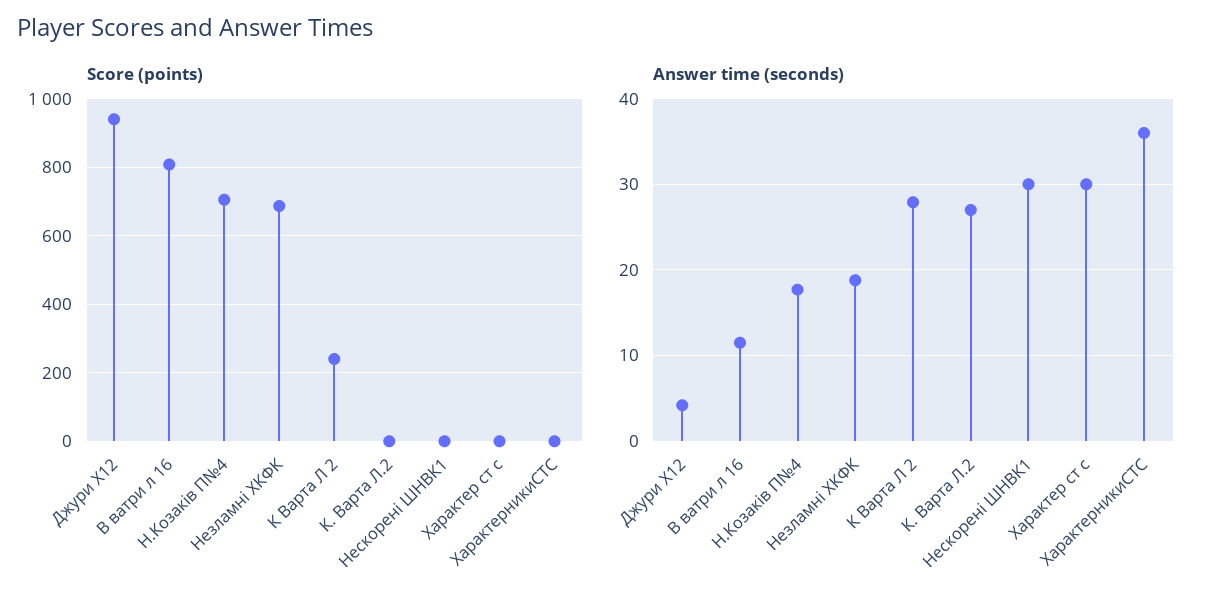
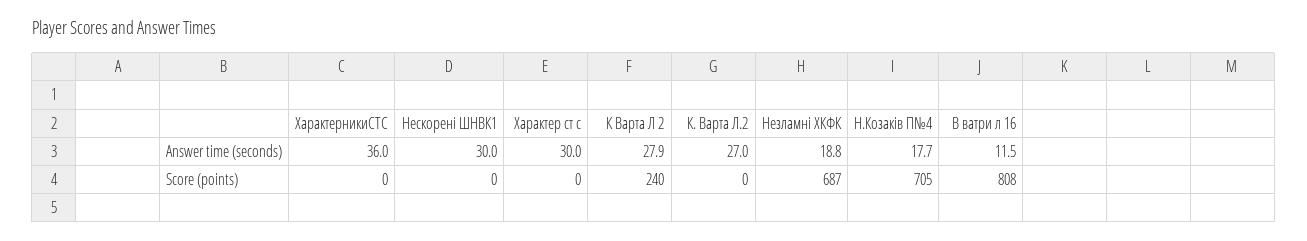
  {
    "Score (points)": {
-     "Джури Х12": 940,
      "В ватри л 16": 808,
      "Н.Козаків П№4": 705,
      "Незламні ХКФК": 687,
      "К Варта Л 2": 240,
      "К. Варта Л.2": 0,
      "Нескорені ШНВК1": 0,
      "Характер ст с": 0,
      "ХарактерникиСТС": 0
    },
    "Answer time (seconds)": {
-     "Джури Х12": 4,
      "В ватри л 16": 11.5,
      "Н.Козаків П№4": 17.7,
      "Незламні ХКФК": 18.8,
      "К Варта Л 2": 27.9,
      "К. Варта Л.2": 27,
      "Нескорені ШНВК1": 30,
      "Характер ст с": 30,
      "ХарактерникиСТС": 36
    }
  }

